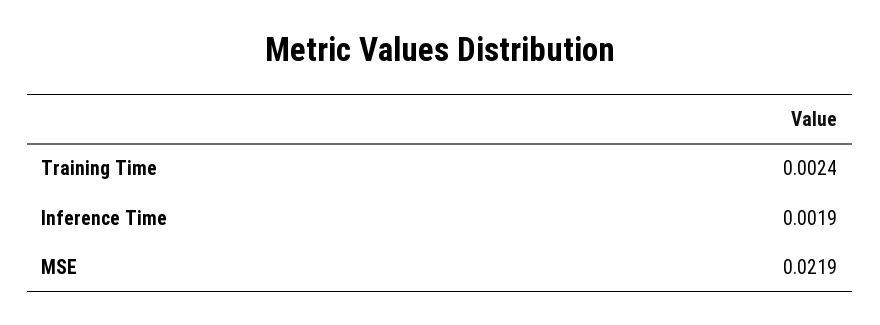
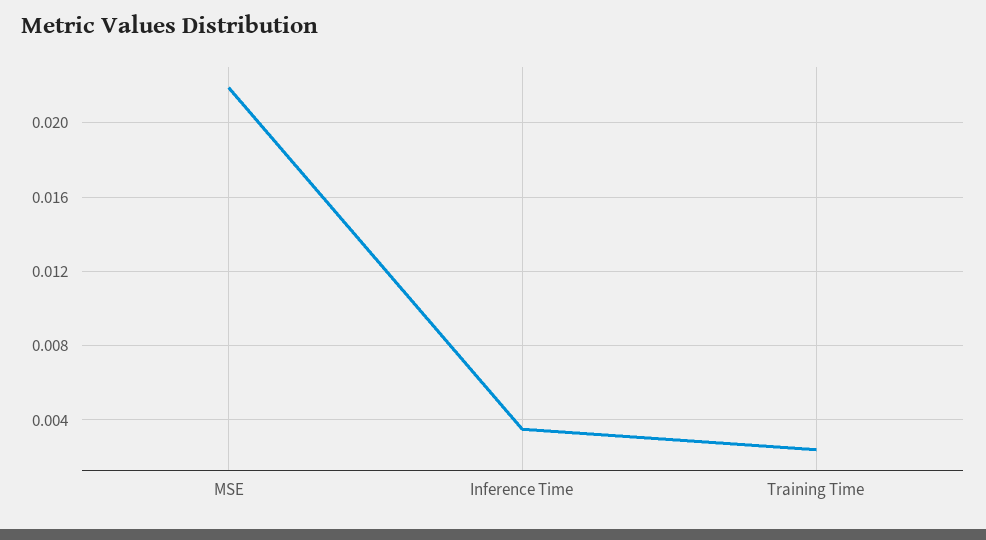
  {
    "Training Time": 0.0024,
-   "Inference Time": 0.0019,
+   "Inference Time": 0.0035,
    "MSE": 0.0219
  }

